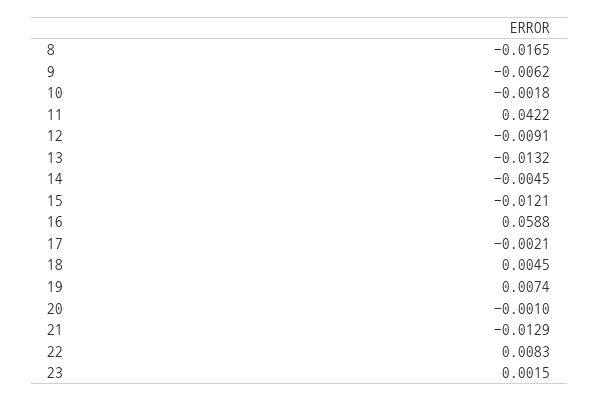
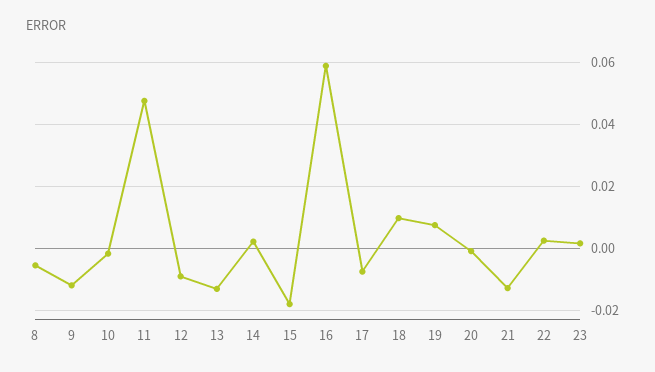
  {
-   "8": -0.0165,
+   "8": -0.006,
-   "9": -0.0062,
+   "9": -0.012,
    "10": -0.0018,
-   "11": 0.0422,
+   "11": 0.048,
    "12": -0.0091,
    "13": -0.0132,
-   "14": -0.0045,
+   "14": 0.002,
-   "15": -0.0121,
+   "15": -0.018,
    "16": 0.0588,
-   "17": -0.0021,
+   "17": -0.008,
-   "18": 0.0045,
+   "18": 0.01,
    "19": 0.0074,
    "20": -0.001,
    "21": -0.0129,
-   "22": 0.0083,
+   "22": 0.002,
    "23": 0.0015
  }

